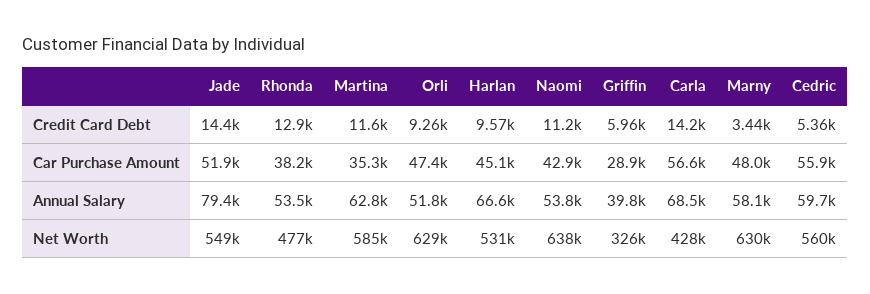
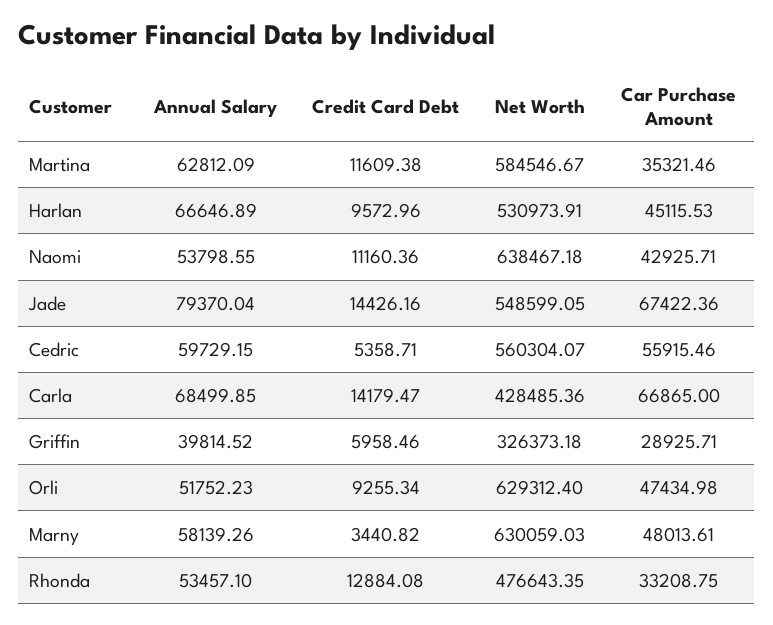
  {
    "Jade": {
      "Credit Card Debt": 14426.16,
-     "Car Purchase Amount": 51900,
+     "Car Purchase Amount": 67422.36,
      "Annual Salary": 79370.04,
      "Net Worth": 548599.05
    },
    "Rhonda": {
      "Credit Card Debt": 12884.08,
-     "Car Purchase Amount": 38200,
+     "Car Purchase Amount": 33208.75,
      "Annual Salary": 53457.1,
      "Net Worth": 476643.35
    },
    "Martina": {
      "Credit Card Debt": 11609.38,
      "Car Purchase Amount": 35321.46,
      "Annual Salary": 62812.09,
      "Net Worth": 584546.67
    },
    "Orli": {
      "Credit Card Debt": 9255.34,
      "Car Purchase Amount": 47434.98,
      "Annual Salary": 51752.23,
      "Net Worth": 629312.4
    },
    "Harlan": {
      "Credit Card Debt": 9572.96,
      "Car Purchase Amount": 45115.53,
      "Annual Salary": 66646.89,
      "Net Worth": 530973.91
    },
    "Naomi": {
      "Credit Card Debt": 11160.36,
      "Car Purchase Amount": 42925.71,
      "Annual Salary": 53798.55,
      "Net Worth": 638467.18
    },
    "Griffin": {
      "Credit Card Debt": 5958.46,
      "Car Purchase Amount": 28925.71,
      "Annual Salary": 39814.52,
      "Net Worth": 326373.18
    },
    "Carla": {
      "Credit Card Debt": 14179.47,
-     "Car Purchase Amount": 56600,
+     "Car Purchase Amount": 66865,
      "Annual Salary": 68499.85,
      "Net Worth": 428485.36
    },
    "Marny": {
      "Credit Card Debt": 3440.82,
      "Car Purchase Amount": 48013.61,
      "Annual Salary": 58139.26,
      "Net Worth": 630059.03
    },
    "Cedric": {
      "Credit Card Debt": 5358.71,
      "Car Purchase Amount": 55915.46,
      "Annual Salary": 59729.15,
      "Net Worth": 560304.07
    }
  }

